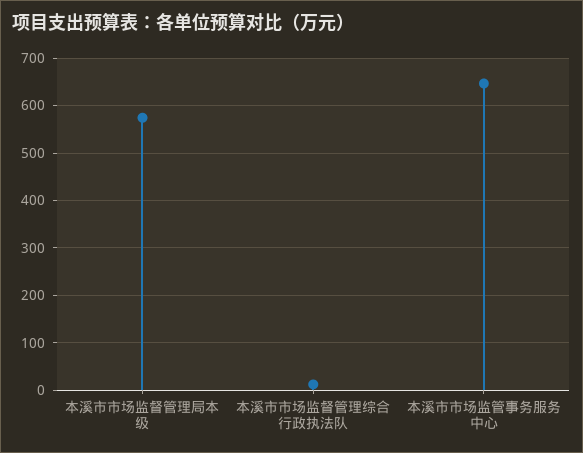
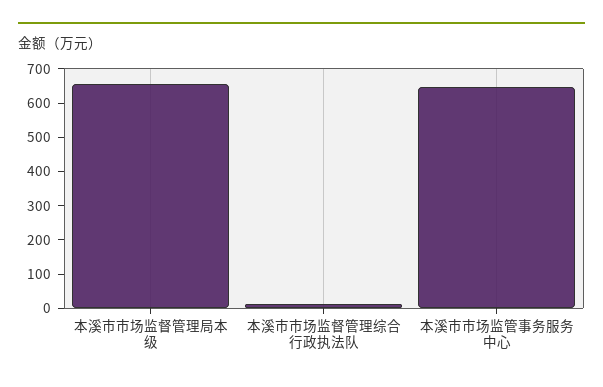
  {
-   "本溪市市场监督管理局本级": 580,
+   "本溪市市场监督管理局本级": 650,
    "本溪市市场监督管理综合行政执法队": 20,
    "本溪市市场监管事务服务中心": 640
  }

